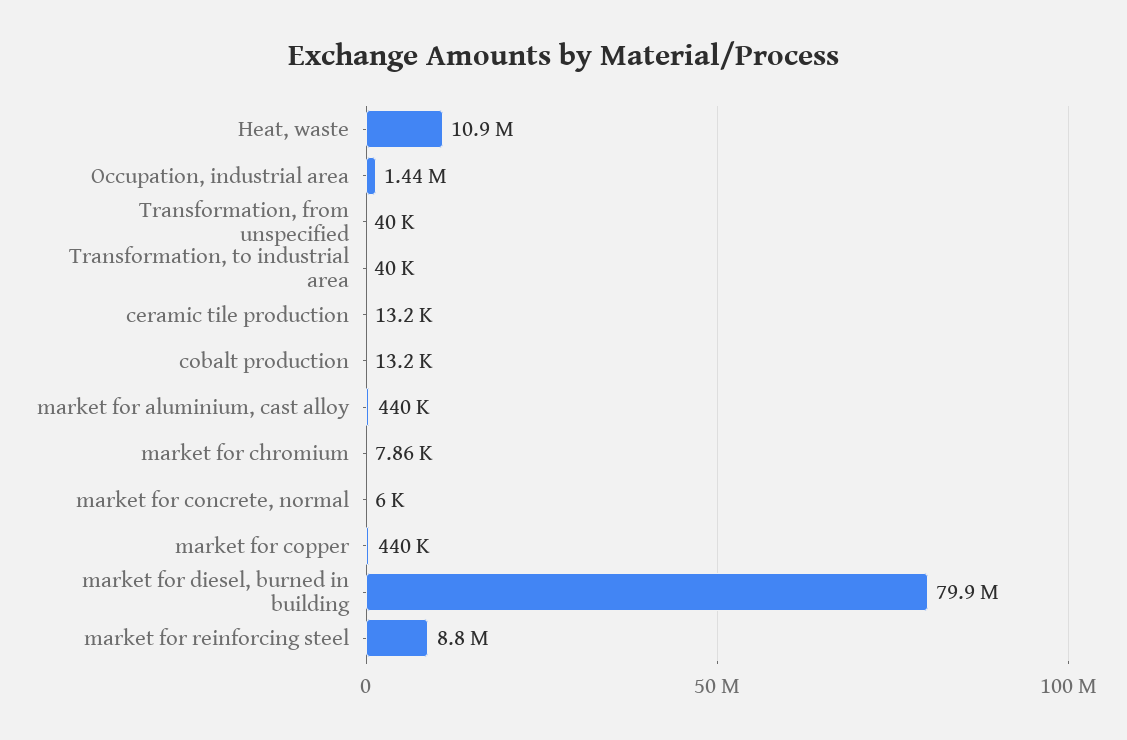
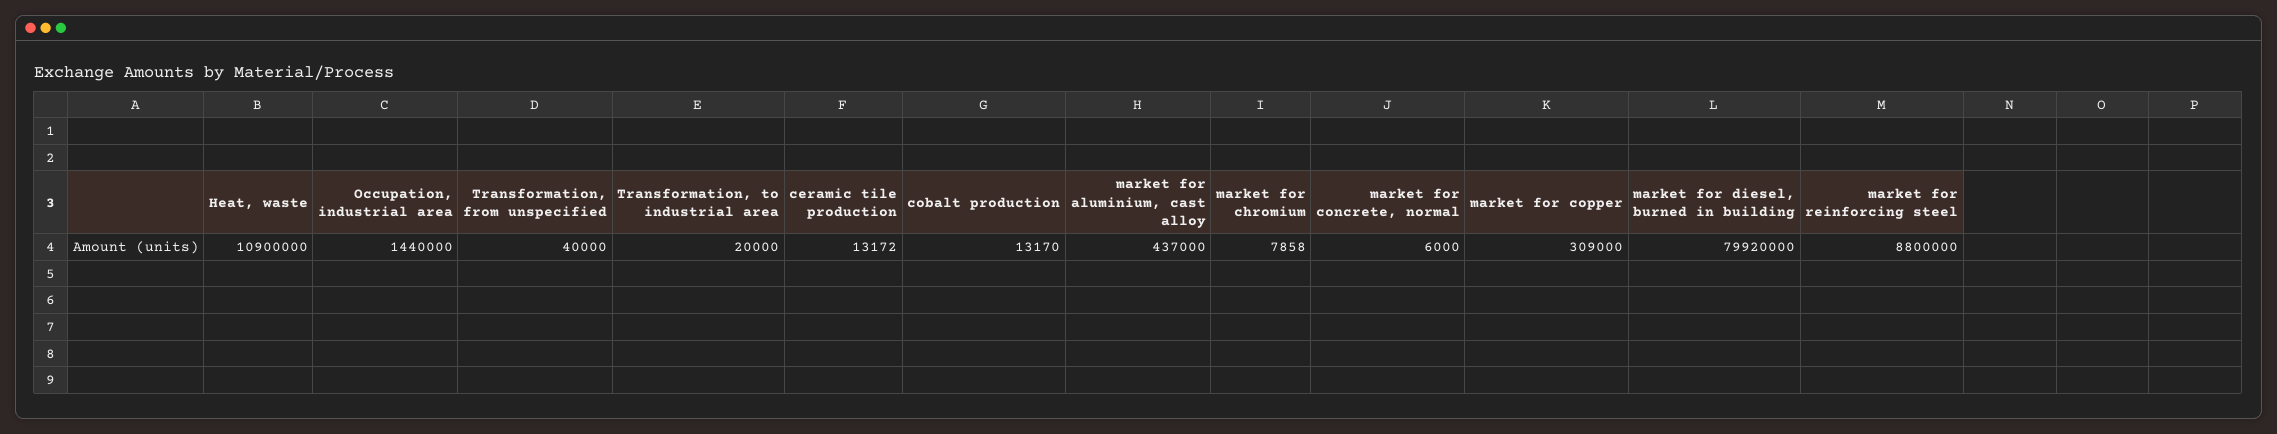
  {
    "Heat, waste": 10900000,
    "Occupation, industrial area": 1440000,
    "Transformation, from unspecified": 40000,
-   "Transformation, to industrial area": 40000,
+   "Transformation, to industrial area": 20000,
    "ceramic tile production": 13172,
    "cobalt production": 13170,
-   "market for aluminium, cast alloy": 440000,
+   "market for aluminium, cast alloy": 437000,
    "market for chromium": 7858,
    "market for concrete, normal": 6000,
-   "market for copper": 440000,
+   "market for copper": 309000,
    "market for diesel, burned in building": 79920000,
    "market for reinforcing steel": 8800000
  }

